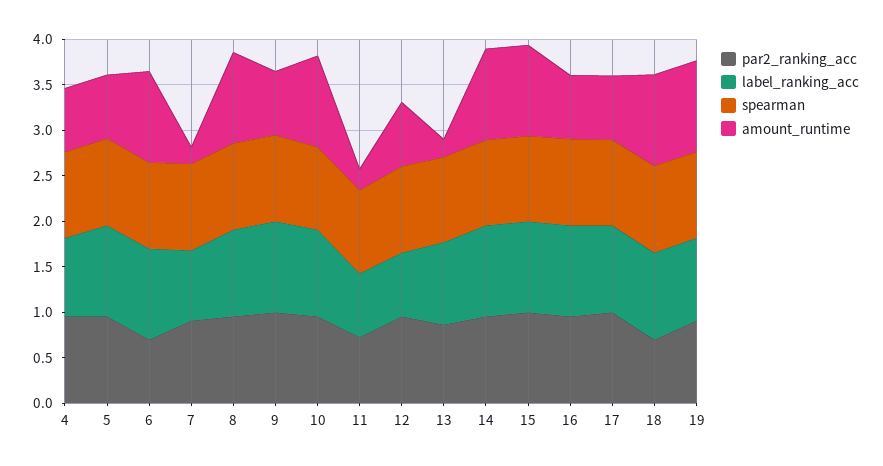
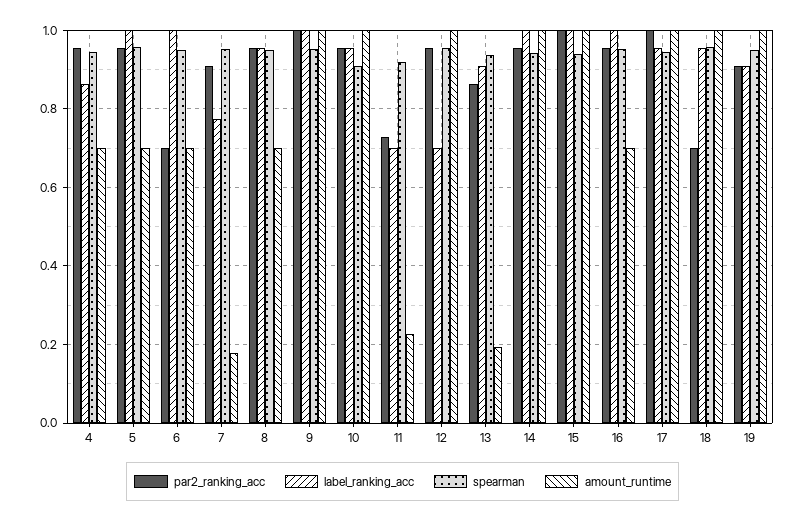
  {
    "par2_ranking_acc": {
      "4": 0.96,
      "5": 0.96,
      "6": 0.7,
      "7": 0.9,
      "8": 0.96,
      "9": 1,
      "10": 0.96,
      "11": 0.72,
      "12": 0.96,
      "13": 0.86,
      "14": 0.96,
      "15": 1,
      "16": 0.96,
      "17": 1,
      "18": 0.7,
      "19": 0.9
    },
    "label_ranking_acc": {
      "4": 0.86,
      "5": 1,
      "6": 1,
      "7": 0.78,
      "8": 0.96,
      "9": 1,
      "10": 0.96,
      "11": 0.7,
      "12": 0.7,
      "13": 0.9,
      "14": 1,
      "15": 1,
      "16": 1,
      "17": 0.96,
      "18": 0.96,
      "19": 0.9
    },
    "spearman": {
      "4": 0.94,
      "5": 0.96,
      "6": 0.94,
      "7": 0.96,
      "8": 0.94,
      "9": 0.96,
      "10": 0.9,
      "11": 0.92,
      "12": 0.96,
      "13": 0.94,
      "14": 0.94,
      "15": 0.94,
      "16": 0.96,
      "17": 0.94,
      "18": 0.96,
      "19": 0.96
    },
    "amount_runtime": {
      "4": 0.7,
      "5": 0.7,
-     "6": 1,
+     "6": 0.7,
      "7": 0.18,
-     "8": 1,
+     "8": 0.7,
-     "9": 0.7,
+     "9": 1,
      "10": 1,
      "11": 0.22,
-     "12": 0.7,
+     "12": 1,
      "13": 0.2,
      "14": 1,
      "15": 1,
      "16": 0.7,
-     "17": 0.7,
+     "17": 1,
      "18": 1,
      "19": 1
    }
  }

